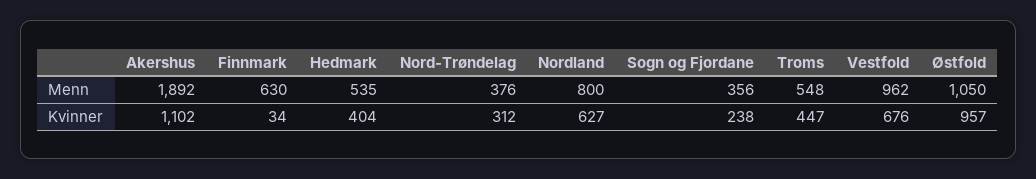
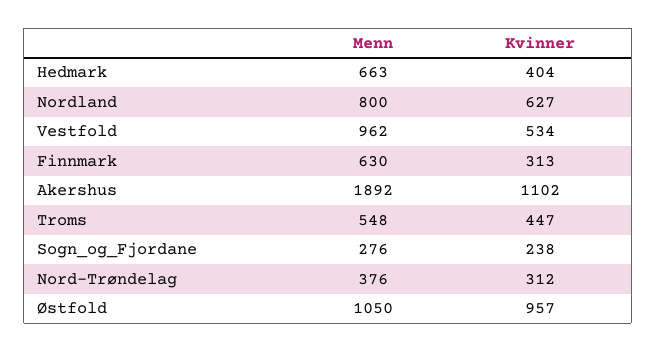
  {
    "Akershus": {
      "Menn": 1892,
      "Kvinner": 1102
    },
    "Finnmark": {
      "Menn": 630,
-     "Kvinner": 34
+     "Kvinner": 313
    },
    "Hedmark": {
-     "Menn": 535,
+     "Menn": 663,
      "Kvinner": 404
    },
    "Nord-Trøndelag": {
      "Menn": 376,
      "Kvinner": 312
    },
    "Nordland": {
      "Menn": 800,
      "Kvinner": 627
    },
    "Sogn og Fjordane": {
-     "Menn": 356,
+     "Menn": 276,
      "Kvinner": 238
    },
    "Troms": {
      "Menn": 548,
      "Kvinner": 447
    },
    "Vestfold": {
      "Menn": 962,
-     "Kvinner": 676
+     "Kvinner": 534
    },
    "Østfold": {
      "Menn": 1050,
      "Kvinner": 957
    }
  }

